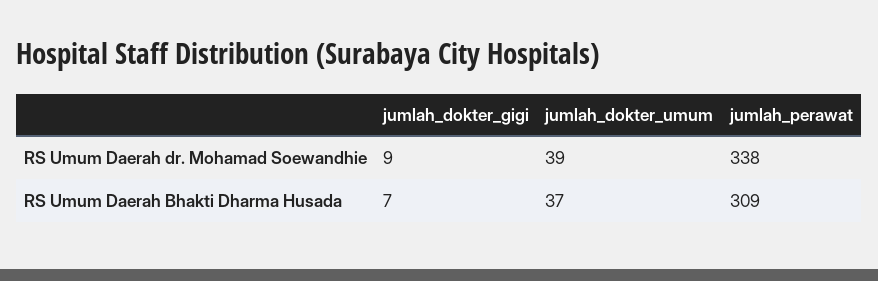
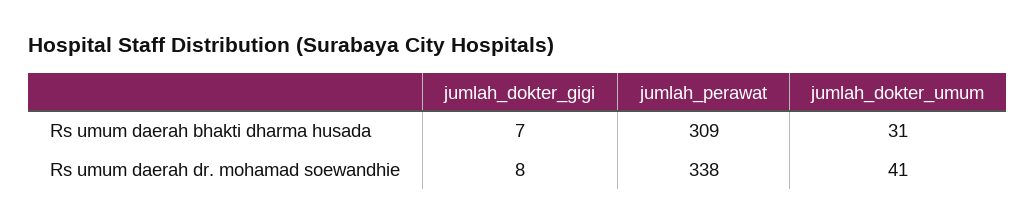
  {
    "jumlah_dokter_gigi": {
-     "RS Umum Daerah dr. Mohamad Soewandhie": 9,
+     "RS Umum Daerah dr. Mohamad Soewandhie": 8,
      "RS Umum Daerah Bhakti Dharma Husada": 7
    },
    "jumlah_dokter_umum": {
-     "RS Umum Daerah dr. Mohamad Soewandhie": 39,
+     "RS Umum Daerah dr. Mohamad Soewandhie": 41,
-     "RS Umum Daerah Bhakti Dharma Husada": 37
+     "RS Umum Daerah Bhakti Dharma Husada": 31
    },
    "jumlah_perawat": {
      "RS Umum Daerah dr. Mohamad Soewandhie": 338,
      "RS Umum Daerah Bhakti Dharma Husada": 309
    }
  }

